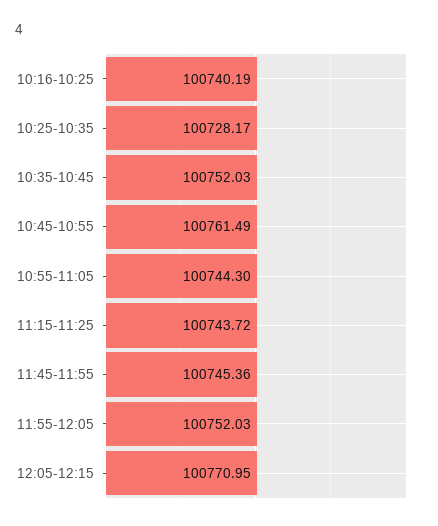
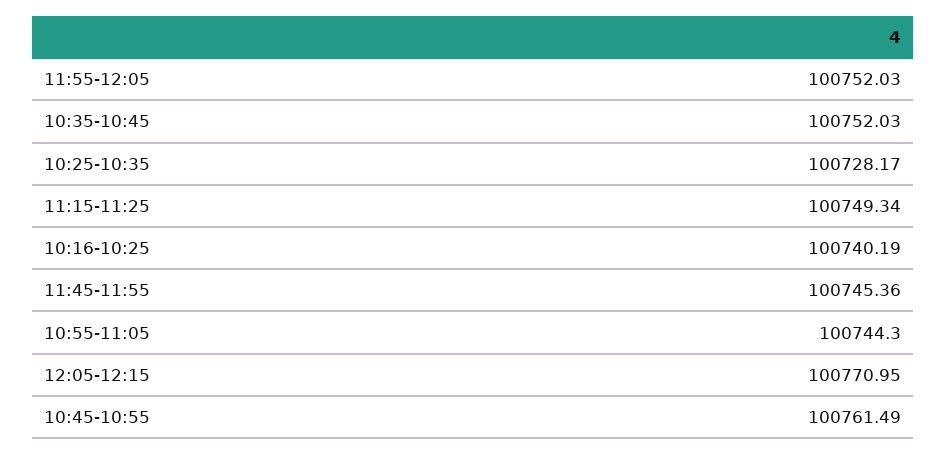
  {
    "10:16-10:25": 100740.19,
    "10:25-10:35": 100728.17,
    "10:35-10:45": 100752.03,
    "10:45-10:55": 100761.49,
    "10:55-11:05": 100744.3,
-   "11:15-11:25": 100743.72,
+   "11:15-11:25": 100749.34,
    "11:45-11:55": 100745.36,
    "11:55-12:05": 100752.03,
    "12:05-12:15": 100770.95
  }

